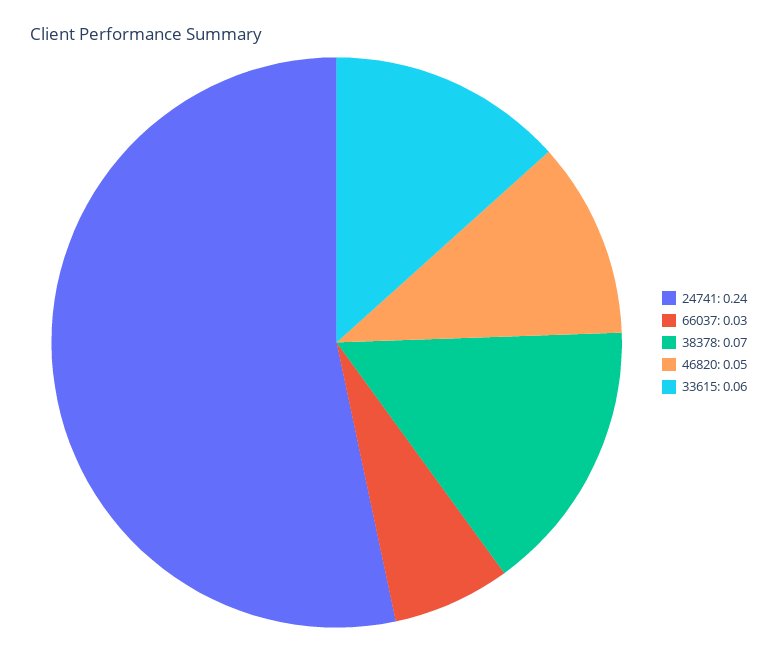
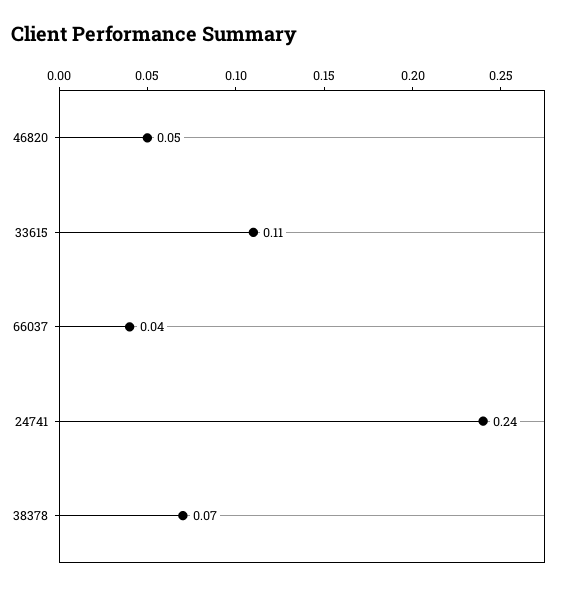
  {
    "24741": 0.24,
-   "66037": 0.03,
+   "66037": 0.04,
    "38378": 0.07,
    "46820": 0.05,
-   "33615": 0.06
+   "33615": 0.11
  }

